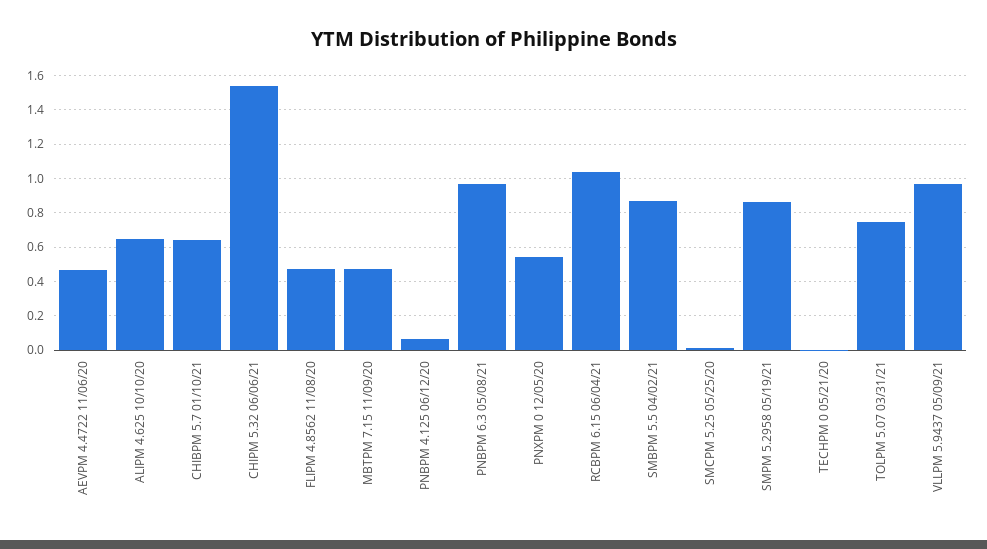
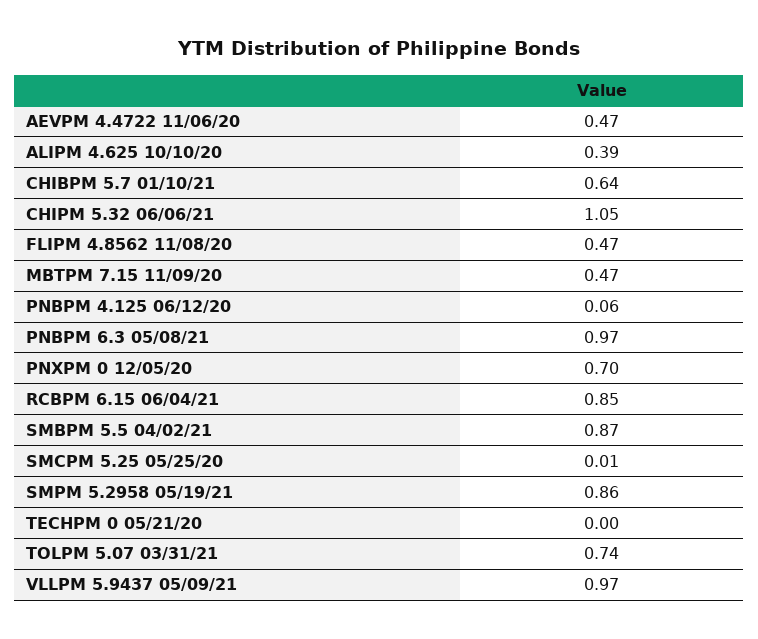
  {
    "AEVPM 4.4722 11/06/20": 0.47,
-   "ALIPM 4.625 10/10/20": 0.65,
+   "ALIPM 4.625 10/10/20": 0.39,
    "CHIBPM 5.7 01/10/21": 0.64,
-   "CHIPM 5.32 06/06/21": 1.55,
+   "CHIPM 5.32 06/06/21": 1.05,
    "FLIPM 4.8562 11/08/20": 0.47,
    "MBTPM 7.15 11/09/20": 0.47,
    "PNBPM 4.125 06/12/20": 0.06,
    "PNBPM 6.3 05/08/21": 0.97,
-   "PNXPM 0 12/05/20": 0.55,
+   "PNXPM 0 12/05/20": 0.7,
-   "RCBPM 6.15 06/04/21": 1.05,
+   "RCBPM 6.15 06/04/21": 0.85,
    "SMBPM 5.5 04/02/21": 0.87,
    "SMCPM 5.25 05/25/20": 0.01,
    "SMPM 5.2958 05/19/21": 0.86,
    "TECHPM 0 05/21/20": 0,
    "TOLPM 5.07 03/31/21": 0.74,
    "VLLPM 5.9437 05/09/21": 0.97
  }

